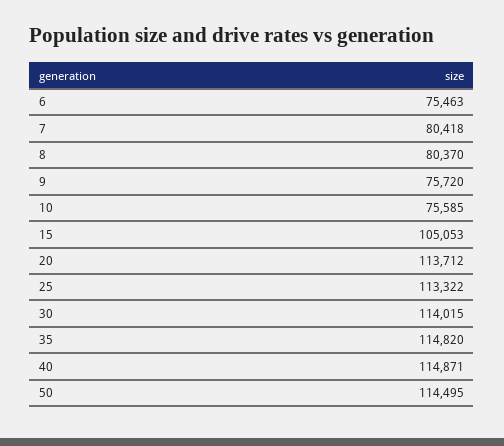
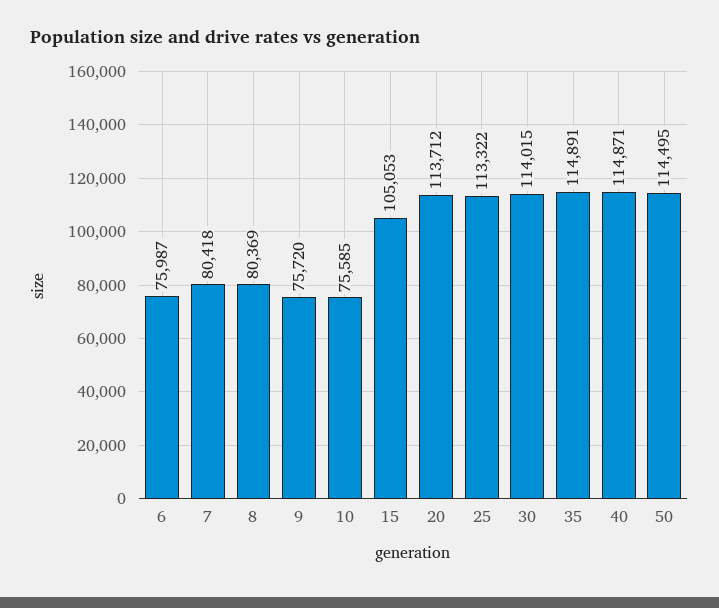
  {
-   "6": 75463,
+   "6": 75987,
    "7": 80418,
-   "8": 80370,
+   "8": 80369,
    "9": 75720,
    "10": 75585,
    "15": 105053,
    "20": 113712,
    "25": 113322,
    "30": 114015,
-   "35": 114820,
+   "35": 114891,
    "40": 114871,
    "50": 114495
  }

